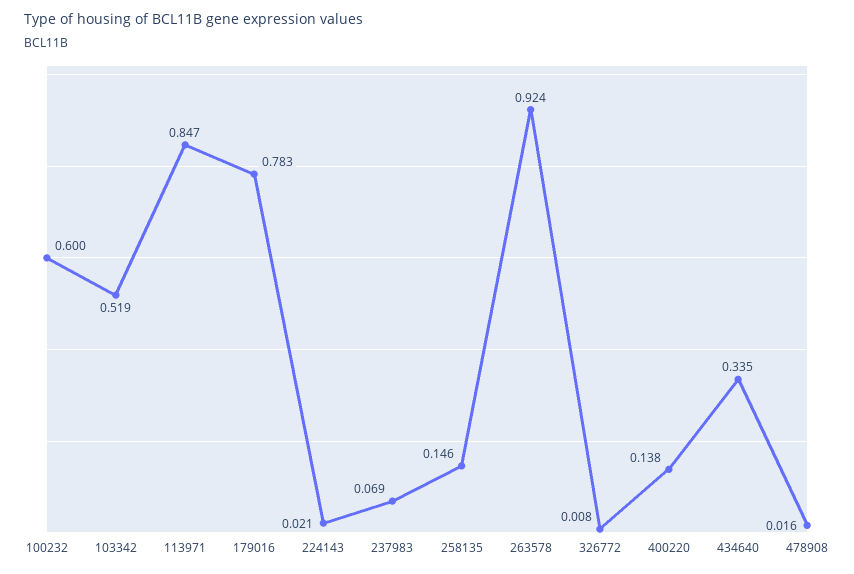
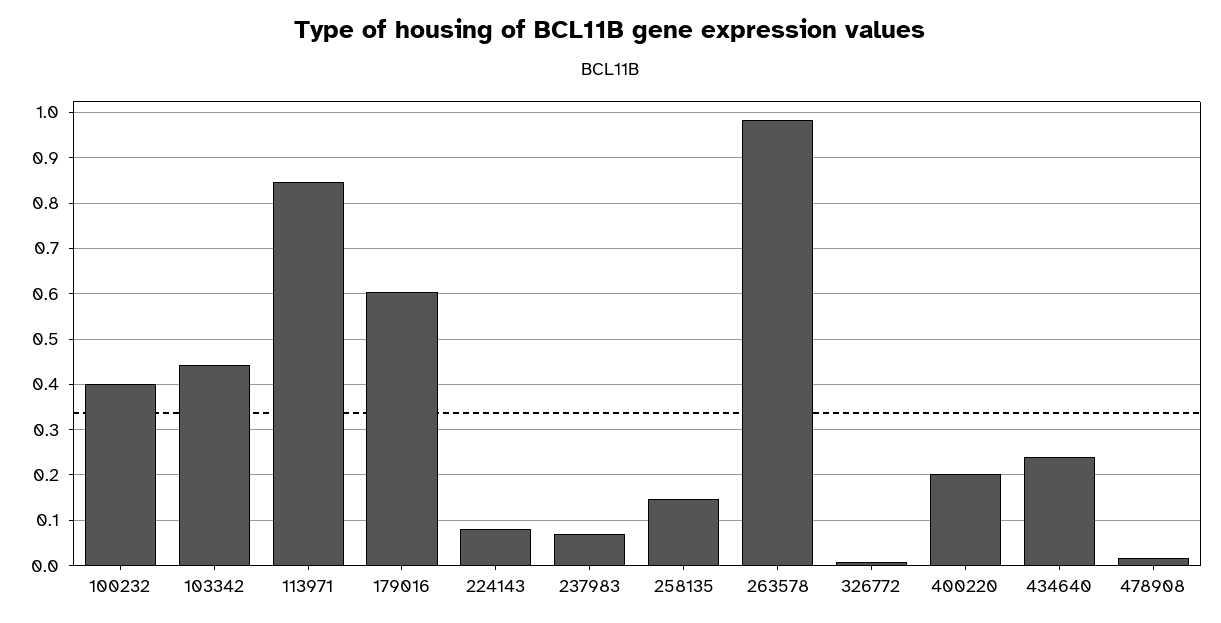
  {
-   "100232": 0.6,
+   "100232": 0.4,
-   "103342": 0.519,
+   "103342": 0.44,
    "113971": 0.847,
-   "179016": 0.783,
+   "179016": 0.6,
-   "224143": 0.021,
+   "224143": 0.08,
    "237983": 0.069,
    "258135": 0.146,
-   "263578": 0.924,
+   "263578": 0.98,
    "326772": 0.008,
-   "400220": 0.138,
+   "400220": 0.2,
-   "434640": 0.335,
+   "434640": 0.24,
    "478908": 0.016
  }

